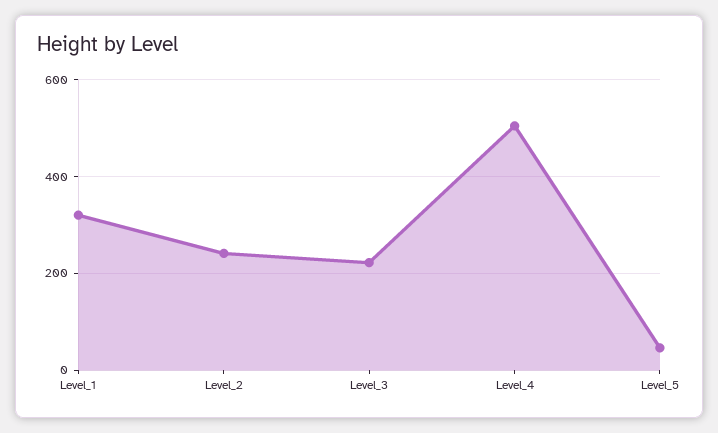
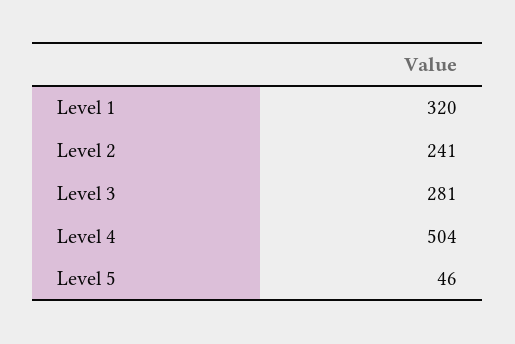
  {
    "Level_1": 320,
    "Level_2": 241,
-   "Level_3": 220,
+   "Level_3": 281,
    "Level_4": 504,
    "Level_5": 46
  }

